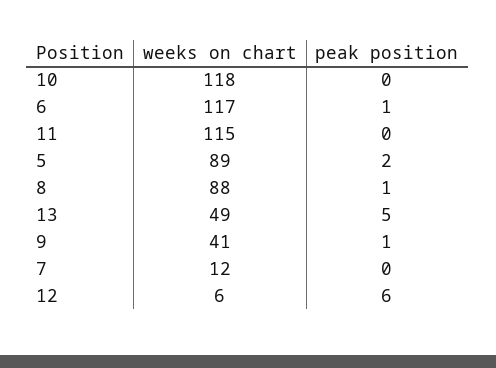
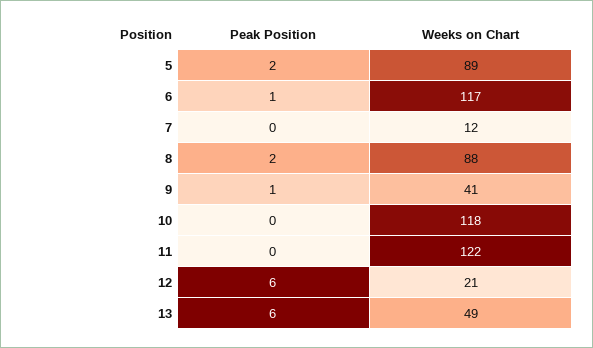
  {
    "weeks on chart": {
      "10": 118,
      "6": 117,
-     "11": 115,
+     "11": 122,
      "5": 89,
      "8": 88,
      "13": 49,
      "9": 41,
      "7": 12,
-     "12": 6
+     "12": 21
    },
    "peak position": {
      "10": 0,
      "6": 1,
      "11": 0,
      "5": 2,
-     "8": 1,
+     "8": 2,
-     "13": 5,
+     "13": 6,
      "9": 1,
      "7": 0,
      "12": 6
    }
  }

